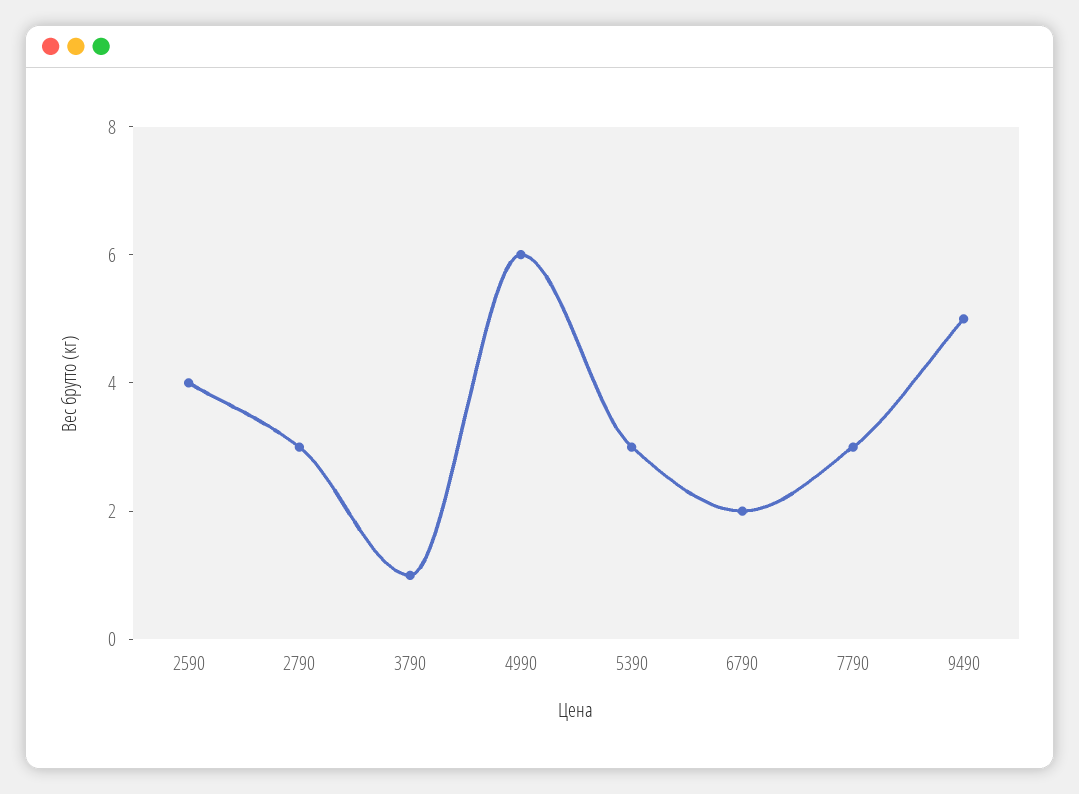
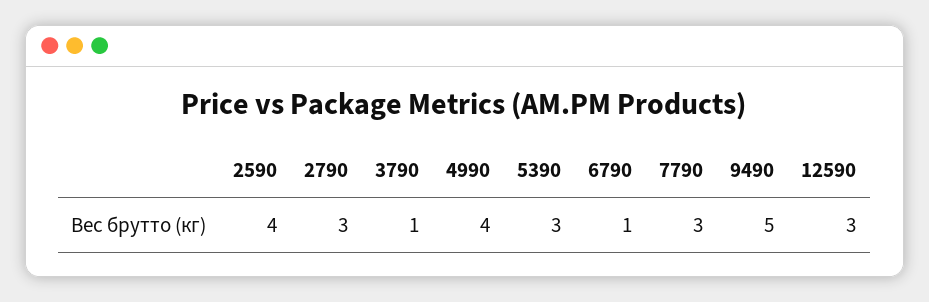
  {
    "2590": 4,
    "2790": 3,
    "3790": 1,
-   "4990": 6,
+   "4990": 4,
    "5390": 3,
-   "6790": 2,
+   "6790": 1,
    "7790": 3,
-   "9490": 5
+   "9490": 5,
+   "12590": 3
  }

